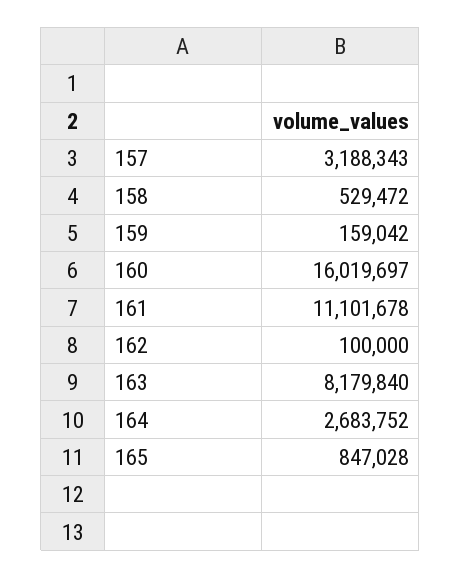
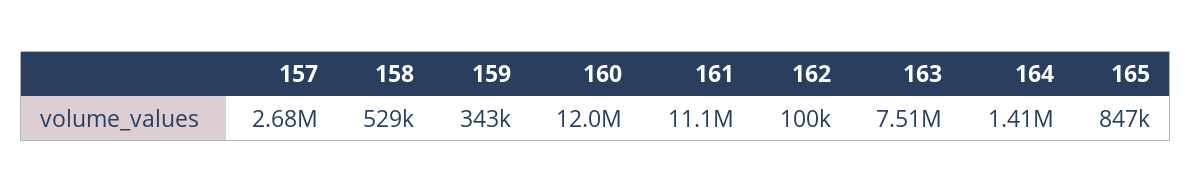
  {
-   "157": 3188343,
+   "157": 2680000,
    "158": 529472,
-   "159": 159042,
+   "159": 343000,
-   "160": 16019697,
+   "160": 12000000,
    "161": 11101678,
    "162": 100000,
-   "163": 8179840,
+   "163": 7510000,
-   "164": 2683752,
+   "164": 1410000,
    "165": 847028
  }

